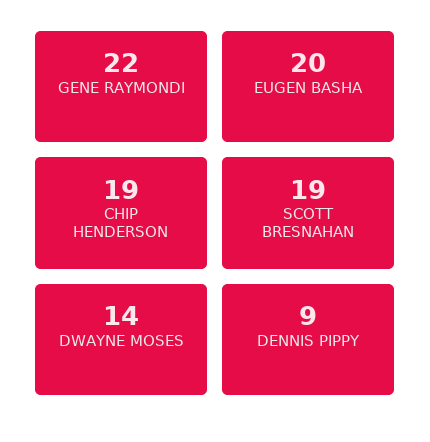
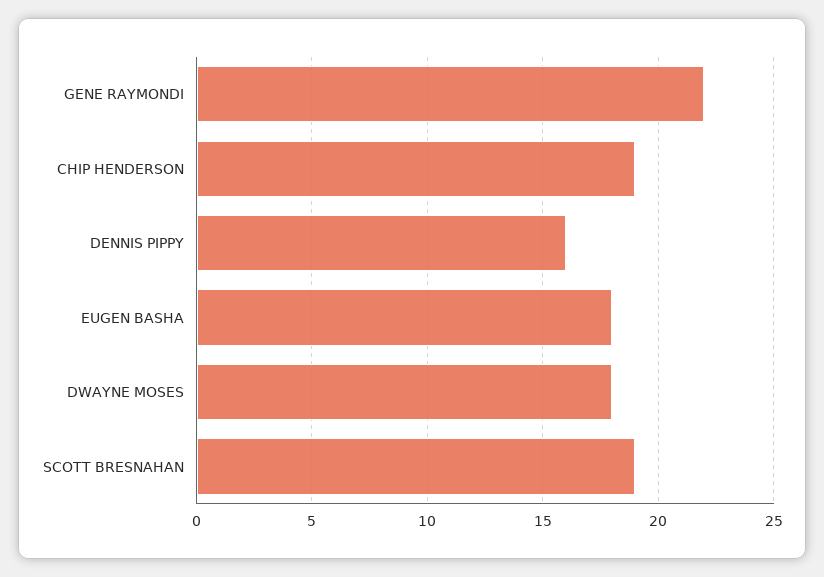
  {
    "GENE RAYMONDI": 22,
-   "EUGEN BASHA": 20,
+   "EUGEN BASHA": 18,
    "CHIP HENDERSON": 19,
    "SCOTT BRESNAHAN": 19,
-   "DWAYNE MOSES": 14,
+   "DWAYNE MOSES": 18,
-   "DENNIS PIPPY": 9
+   "DENNIS PIPPY": 16
  }

